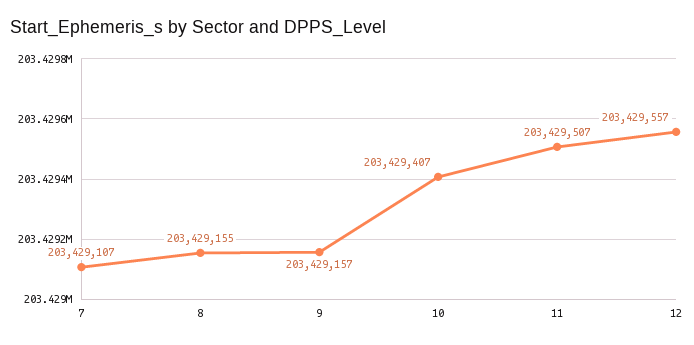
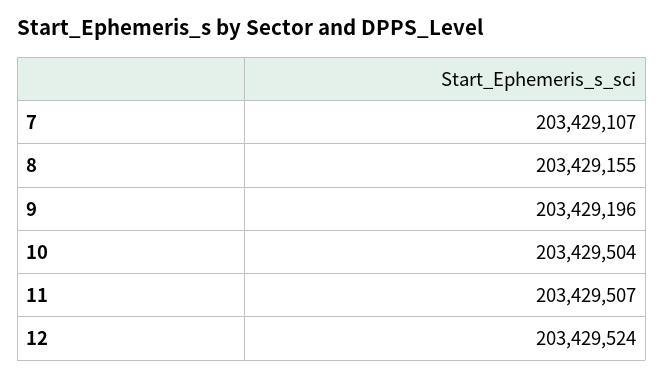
  {
    "7": 203429107,
    "8": 203429155,
-   "9": 203429157,
+   "9": 203429196,
-   "10": 203429407,
+   "10": 203429504,
    "11": 203429507,
-   "12": 203429557
+   "12": 203429524
  }

